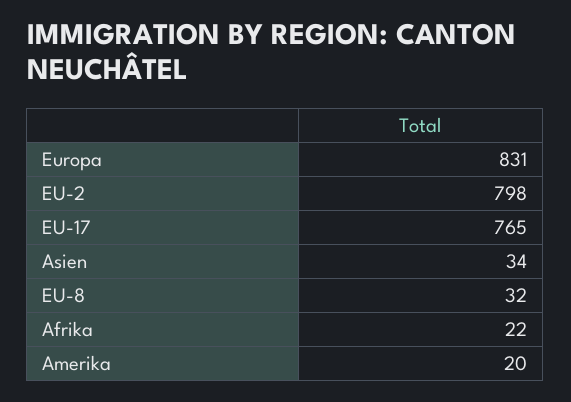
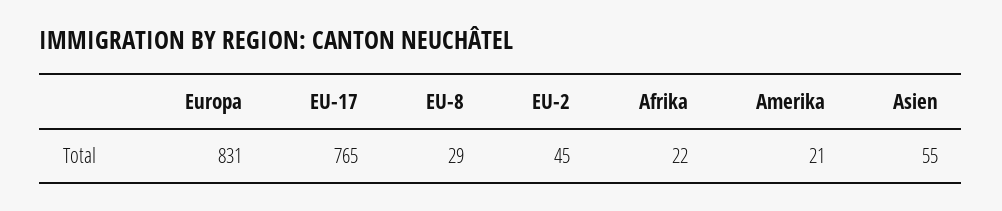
  {
    "Europa": 831,
-   "EU-2": 798,
+   "EU-2": 45,
    "EU-17": 765,
-   "Asien": 34,
+   "Asien": 55,
-   "EU-8": 32,
+   "EU-8": 29,
    "Afrika": 22,
-   "Amerika": 20
+   "Amerika": 21
  }

